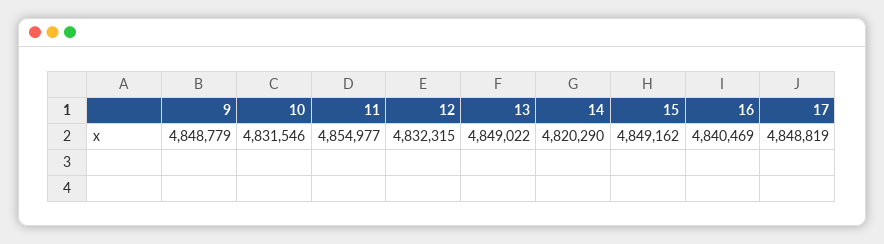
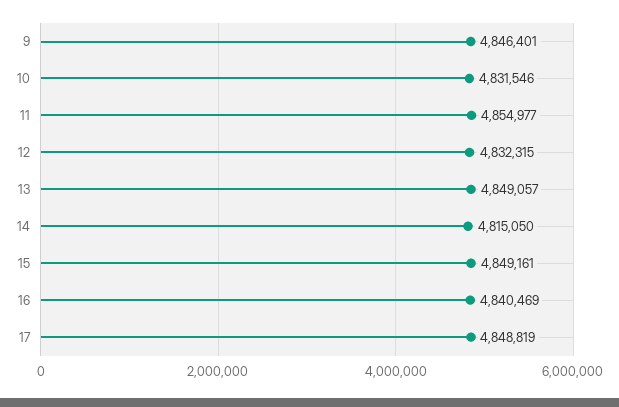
  {
-   "9": 4848779,
+   "9": 4846401,
    "10": 4831546,
    "11": 4854977,
    "12": 4832315,
-   "13": 4849022,
+   "13": 4849057,
-   "14": 4820290,
+   "14": 4815050,
-   "15": 4849162,
+   "15": 4849161,
    "16": 4840469,
    "17": 4848819
  }

